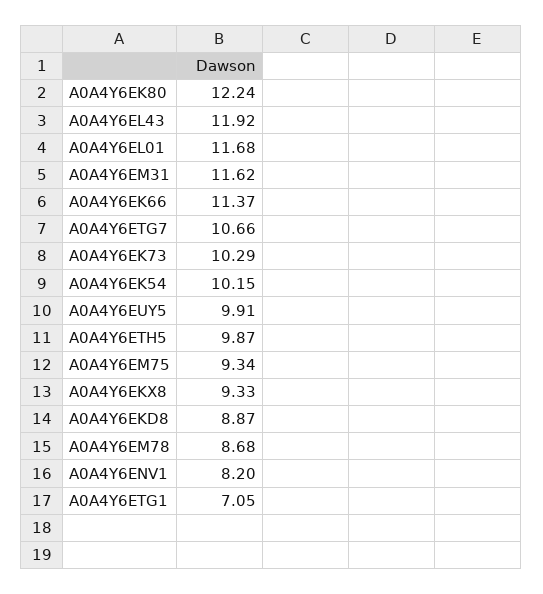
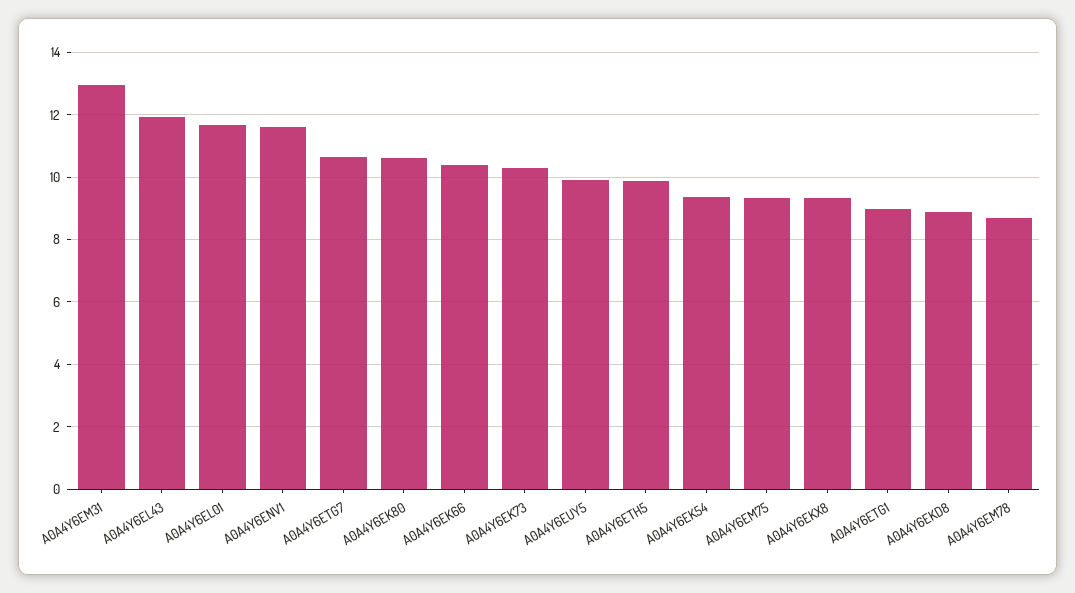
  {
-   "A0A4Y6EK80": 12.24,
+   "A0A4Y6EK80": 10.6,
    "A0A4Y6EL43": 11.92,
    "A0A4Y6EL01": 11.68,
-   "A0A4Y6EM31": 11.62,
+   "A0A4Y6EM31": 13,
-   "A0A4Y6EK66": 11.37,
+   "A0A4Y6EK66": 10.4,
    "A0A4Y6ETG7": 10.66,
    "A0A4Y6EK73": 10.29,
-   "A0A4Y6EK54": 10.15,
+   "A0A4Y6EK54": 9.4,
    "A0A4Y6EUY5": 9.91,
    "A0A4Y6ETH5": 9.87,
    "A0A4Y6EM75": 9.34,
    "A0A4Y6EKX8": 9.33,
    "A0A4Y6EKD8": 8.87,
    "A0A4Y6EM78": 8.68,
-   "A0A4Y6ENV1": 8.2,
+   "A0A4Y6ENV1": 11.6,
-   "A0A4Y6ETG1": 7.05
+   "A0A4Y6ETG1": 9
  }

